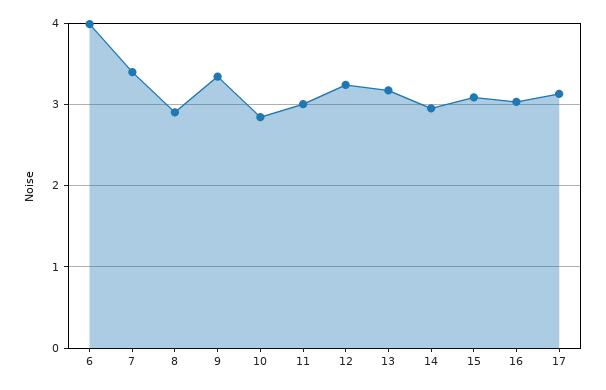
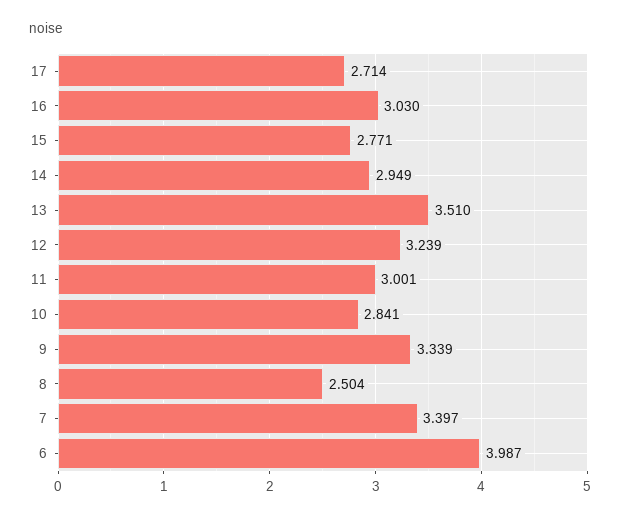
  {
    "6": 3.987,
    "7": 3.397,
-   "8": 2.9,
+   "8": 2.504,
    "9": 3.339,
    "10": 2.841,
    "11": 3.001,
    "12": 3.239,
-   "13": 3.2,
+   "13": 3.51,
    "14": 2.949,
-   "15": 3.1,
+   "15": 2.771,
    "16": 3.03,
-   "17": 3.1
+   "17": 2.714
  }

